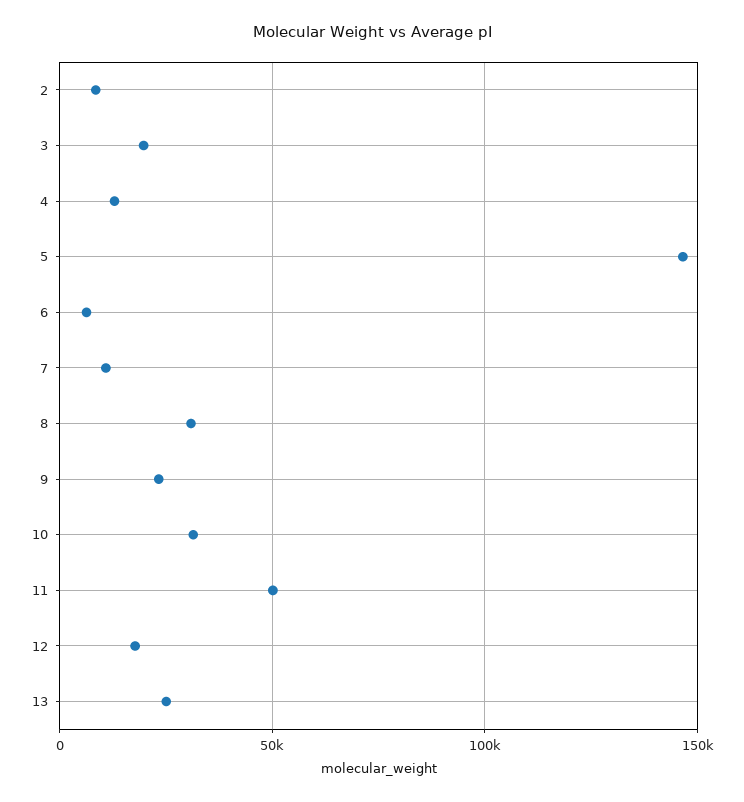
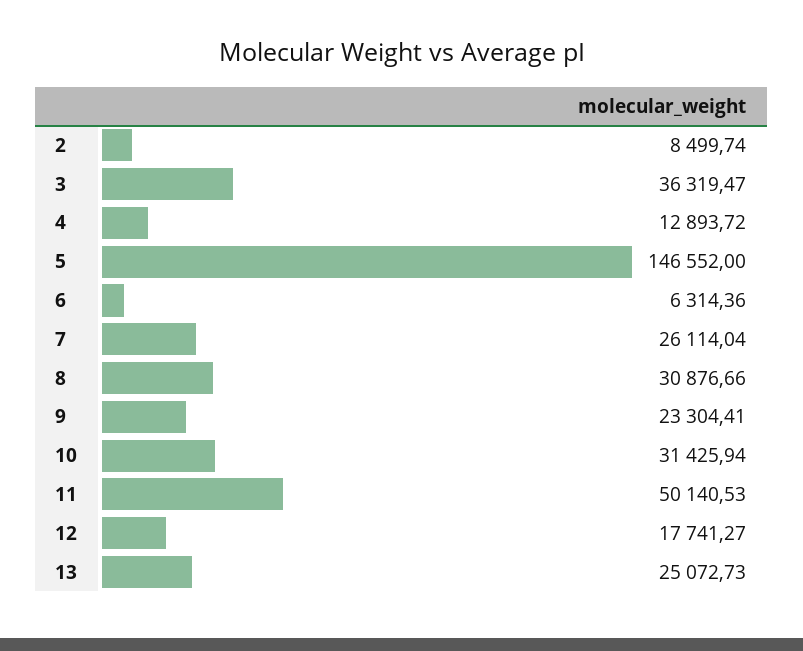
  {
    "2": 8499.74,
-   "3": 20000,
+   "3": 36319.47,
    "4": 12893.72,
    "5": 146552,
    "6": 6314.36,
-   "7": 10000,
+   "7": 26114.04,
    "8": 30876.66,
    "9": 23304.41,
    "10": 31425.94,
    "11": 50140.53,
    "12": 17741.27,
    "13": 25072.73
  }

